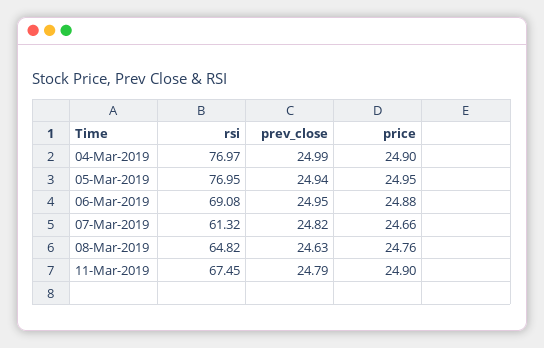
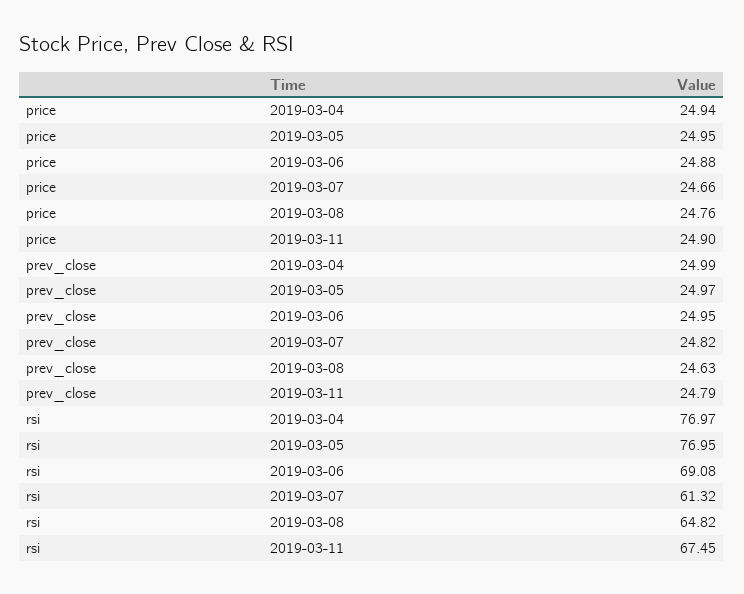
  {
    "rsi": {
      "04-Mar-2019": 76.97,
      "05-Mar-2019": 76.95,
      "06-Mar-2019": 69.08,
      "07-Mar-2019": 61.32,
      "08-Mar-2019": 64.82,
      "11-Mar-2019": 67.45
    },
    "prev_close": {
      "04-Mar-2019": 24.99,
-     "05-Mar-2019": 24.94,
+     "05-Mar-2019": 24.97,
      "06-Mar-2019": 24.95,
      "07-Mar-2019": 24.82,
      "08-Mar-2019": 24.63,
      "11-Mar-2019": 24.79
    },
    "price": {
-     "04-Mar-2019": 24.9,
+     "04-Mar-2019": 24.94,
      "05-Mar-2019": 24.95,
      "06-Mar-2019": 24.88,
      "07-Mar-2019": 24.66,
      "08-Mar-2019": 24.76,
      "11-Mar-2019": 24.9
    }
  }

